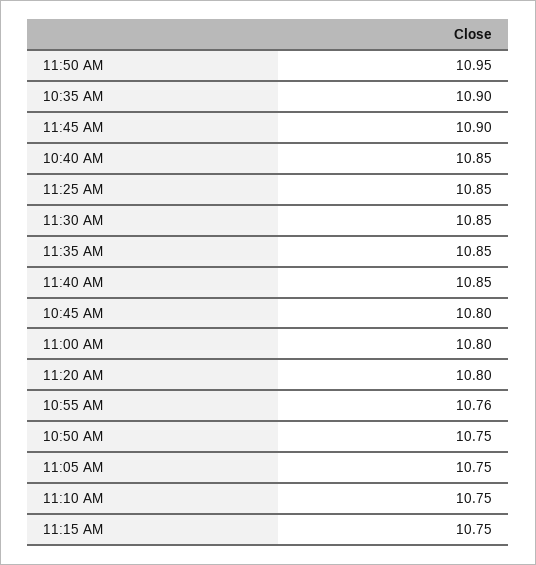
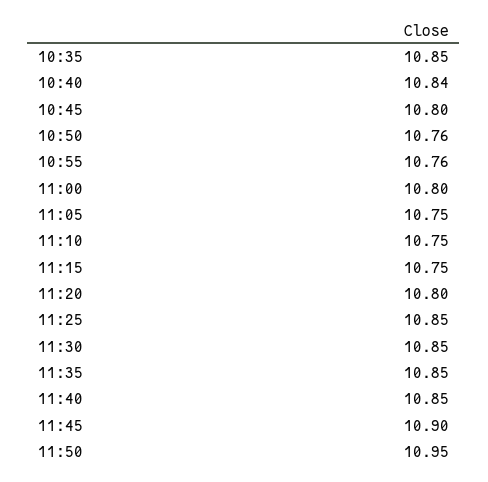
  {
    "11:50 AM": 10.95,
-   "10:35 AM": 10.9,
+   "10:35 AM": 10.85,
    "11:45 AM": 10.9,
-   "10:40 AM": 10.85,
+   "10:40 AM": 10.84,
    "11:25 AM": 10.85,
    "11:30 AM": 10.85,
    "11:35 AM": 10.85,
    "11:40 AM": 10.85,
    "10:45 AM": 10.8,
    "11:00 AM": 10.8,
    "11:20 AM": 10.8,
    "10:55 AM": 10.76,
-   "10:50 AM": 10.75,
+   "10:50 AM": 10.76,
    "11:05 AM": 10.75,
    "11:10 AM": 10.75,
    "11:15 AM": 10.75
  }

